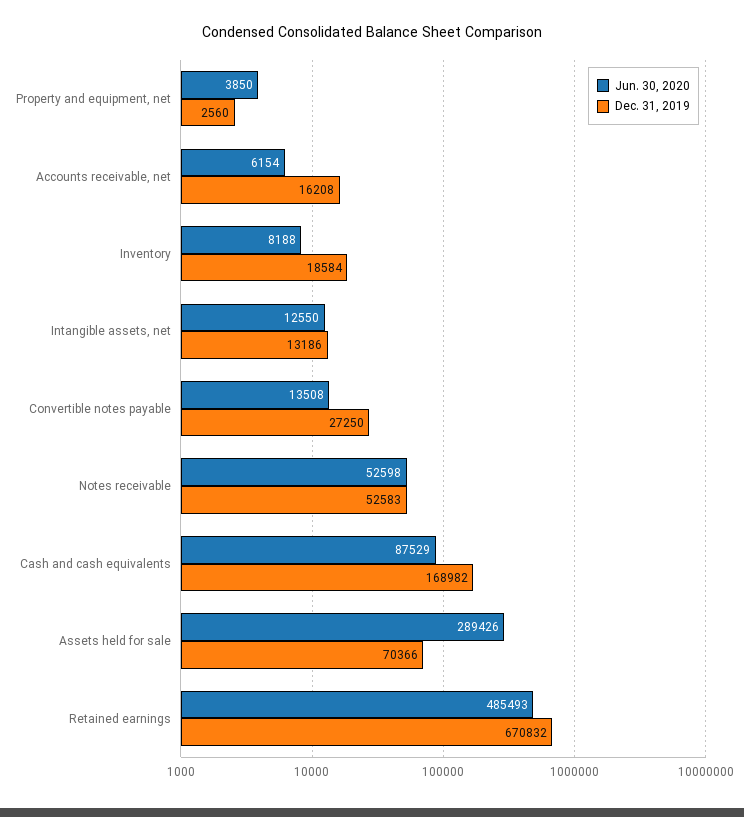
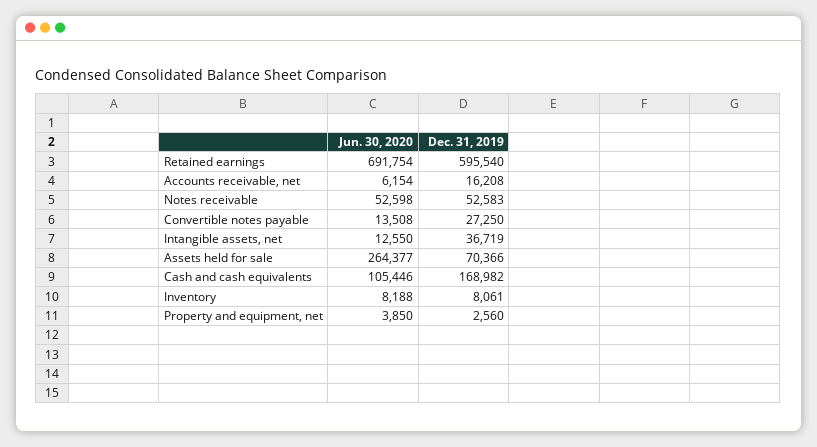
  {
    "Jun. 30, 2020": {
      "Property and equipment, net": 3850,
      "Accounts receivable, net": 6154,
      "Inventory": 8188,
      "Intangible assets, net": 12550,
      "Convertible notes payable": 13508,
      "Notes receivable": 52598,
-     "Cash and cash equivalents": 87529,
+     "Cash and cash equivalents": 105446,
-     "Assets held for sale": 289426,
+     "Assets held for sale": 264377,
-     "Retained earnings": 485493
+     "Retained earnings": 691754
    },
    "Dec. 31, 2019": {
      "Property and equipment, net": 2560,
      "Accounts receivable, net": 16208,
-     "Inventory": 18584,
+     "Inventory": 8061,
-     "Intangible assets, net": 13186,
+     "Intangible assets, net": 36719,
      "Convertible notes payable": 27250,
      "Notes receivable": 52583,
      "Cash and cash equivalents": 168982,
      "Assets held for sale": 70366,
-     "Retained earnings": 670832
+     "Retained earnings": 595540
    }
  }

